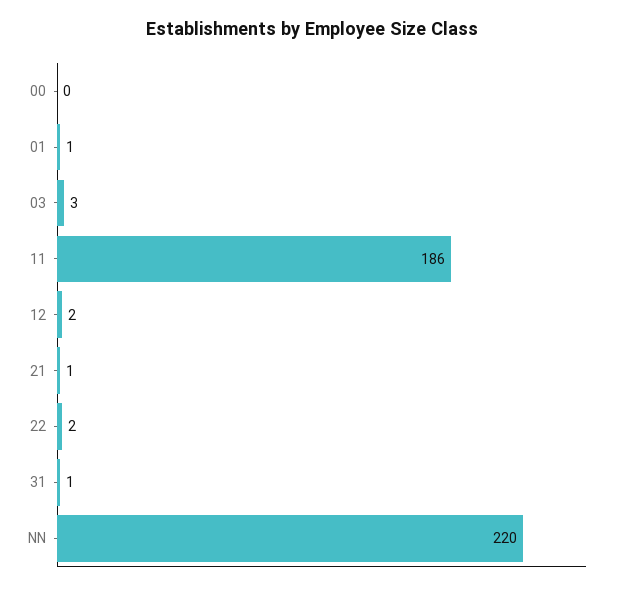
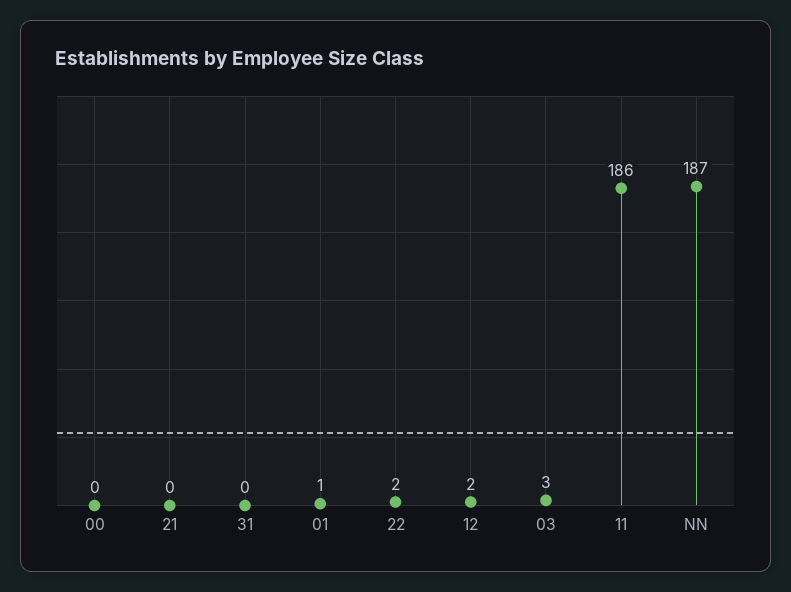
  {
    "00": 0,
    "01": 1,
    "03": 3,
    "11": 186,
    "12": 2,
-   "21": 1,
+   "21": 0,
    "22": 2,
-   "31": 1,
+   "31": 0,
-   "NN": 220
+   "NN": 187
  }

